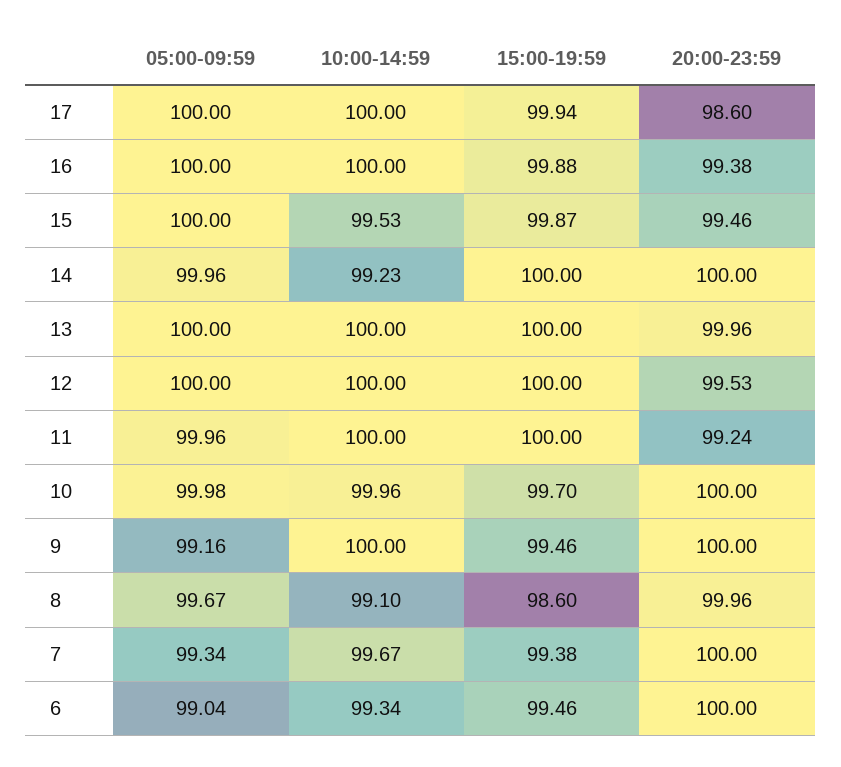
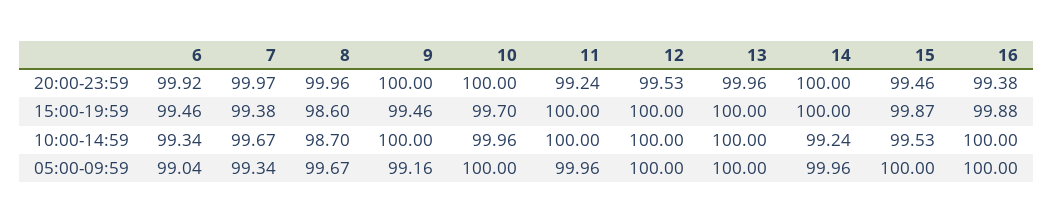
  {
    "05:00-09:59": {
-     "17": 100,
      "16": 100,
      "15": 100,
      "14": 99.96,
      "13": 100,
      "12": 100,
      "11": 99.96,
-     "10": 99.98,
+     "10": 100,
      "9": 99.16,
      "8": 99.67,
      "7": 99.34,
      "6": 99.04
    },
    "10:00-14:59": {
-     "17": 100,
      "16": 100,
      "15": 99.53,
-     "14": 99.23,
+     "14": 99.24,
      "13": 100,
      "12": 100,
      "11": 100,
      "10": 99.96,
      "9": 100,
-     "8": 99.1,
+     "8": 98.7,
      "7": 99.67,
      "6": 99.34
    },
    "15:00-19:59": {
-     "17": 99.94,
      "16": 99.88,
      "15": 99.87,
      "14": 100,
      "13": 100,
      "12": 100,
      "11": 100,
      "10": 99.7,
      "9": 99.46,
      "8": 98.6,
      "7": 99.38,
      "6": 99.46
    },
    "20:00-23:59": {
-     "17": 98.6,
      "16": 99.38,
      "15": 99.46,
      "14": 100,
      "13": 99.96,
      "12": 99.53,
      "11": 99.24,
      "10": 100,
      "9": 100,
      "8": 99.96,
-     "7": 100,
+     "7": 99.97,
-     "6": 100
+     "6": 99.92
    }
  }

